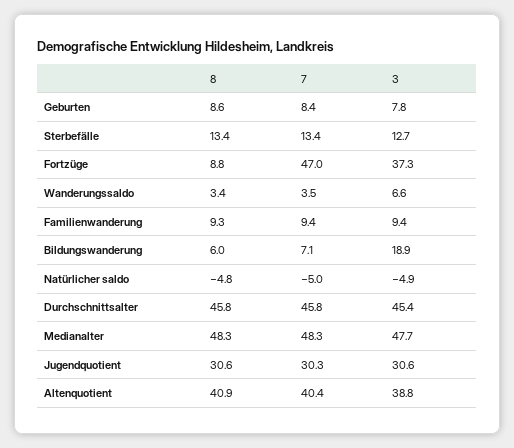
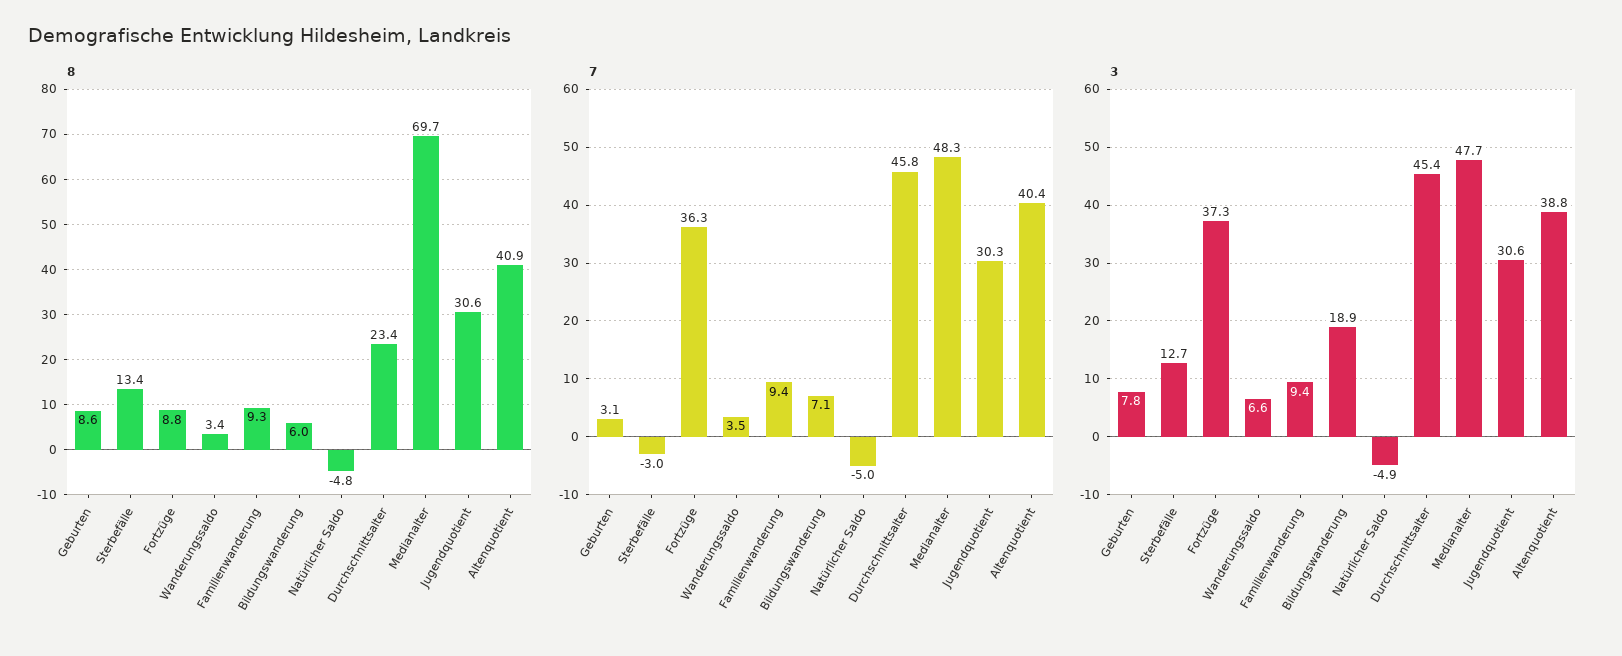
  {
    "8": {
      "Geburten": 8.6,
      "Sterbefälle": 13.4,
      "Fortzüge": 8.8,
      "Wanderungssaldo": 3.4,
      "Familienwanderung": 9.3,
      "Bildungswanderung": 6,
      "Natürlicher saldo": -4.8,
-     "Durchschnittsalter": 45.8,
+     "Durchschnittsalter": 23.4,
-     "Medianalter": 48.3,
+     "Medianalter": 69.7,
      "Jugendquotient": 30.6,
      "Altenquotient": 40.9
    },
    "7": {
-     "Geburten": 8.4,
+     "Geburten": 3.1,
-     "Sterbefälle": 13.4,
+     "Sterbefälle": -3,
-     "Fortzüge": 47,
+     "Fortzüge": 36.3,
      "Wanderungssaldo": 3.5,
      "Familienwanderung": 9.4,
      "Bildungswanderung": 7.1,
      "Natürlicher saldo": -5,
      "Durchschnittsalter": 45.8,
      "Medianalter": 48.3,
      "Jugendquotient": 30.3,
      "Altenquotient": 40.4
    },
    "3": {
      "Geburten": 7.8,
      "Sterbefälle": 12.7,
      "Fortzüge": 37.3,
      "Wanderungssaldo": 6.6,
      "Familienwanderung": 9.4,
      "Bildungswanderung": 18.9,
      "Natürlicher saldo": -4.9,
      "Durchschnittsalter": 45.4,
      "Medianalter": 47.7,
      "Jugendquotient": 30.6,
      "Altenquotient": 38.8
    }
  }

